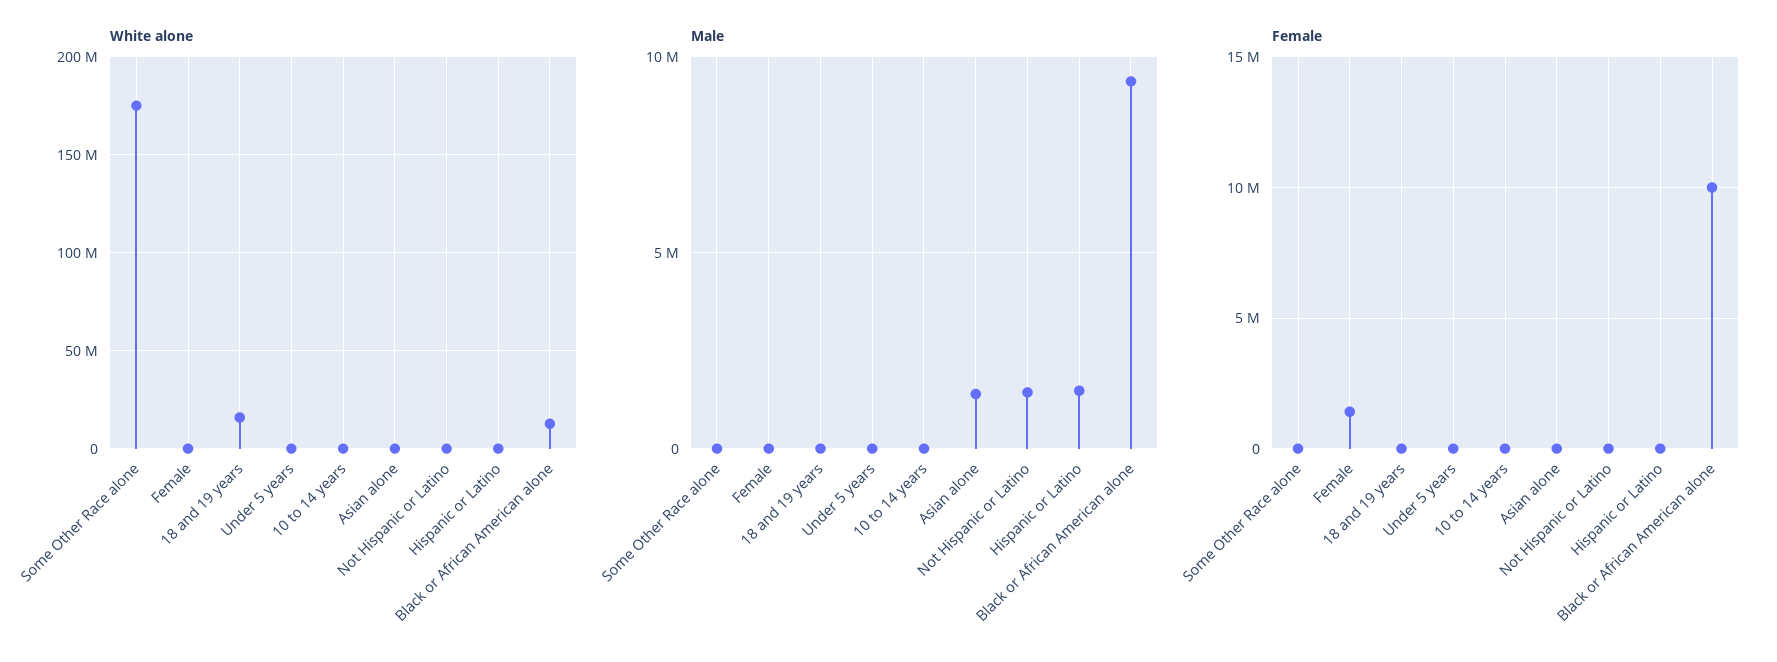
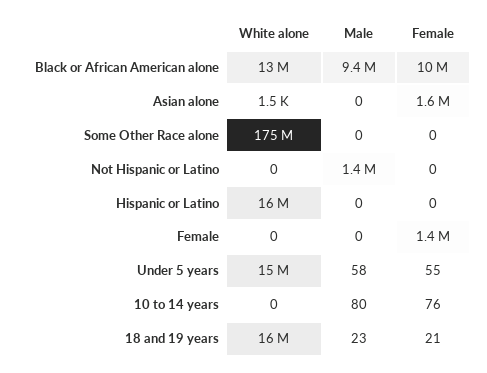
  {
    "White alone": {
      "Some Other Race alone": 175000000,
      "Female": 0,
      "18 and 19 years": 16000000,
-     "Under 5 years": 0,
+     "Under 5 years": 15000000,
      "10 to 14 years": 0,
      "Asian alone": 1500,
      "Not Hispanic or Latino": 0,
-     "Hispanic or Latino": 0,
+     "Hispanic or Latino": 16000000,
      "Black or African American alone": 13000000
    },
    "Male": {
      "Some Other Race alone": 0,
      "Female": 0,
      "18 and 19 years": 23,
      "Under 5 years": 58,
      "10 to 14 years": 80,
-     "Asian alone": 1500000,
+     "Asian alone": 0,
      "Not Hispanic or Latino": 1400000,
-     "Hispanic or Latino": 1500000,
+     "Hispanic or Latino": 0,
      "Black or African American alone": 9400000
    },
    "Female": {
      "Some Other Race alone": 0,
      "Female": 1400000,
      "18 and 19 years": 21,
      "Under 5 years": 55,
      "10 to 14 years": 76,
-     "Asian alone": 0,
+     "Asian alone": 1600000,
      "Not Hispanic or Latino": 0,
      "Hispanic or Latino": 0,
      "Black or African American alone": 10000000
    }
  }

